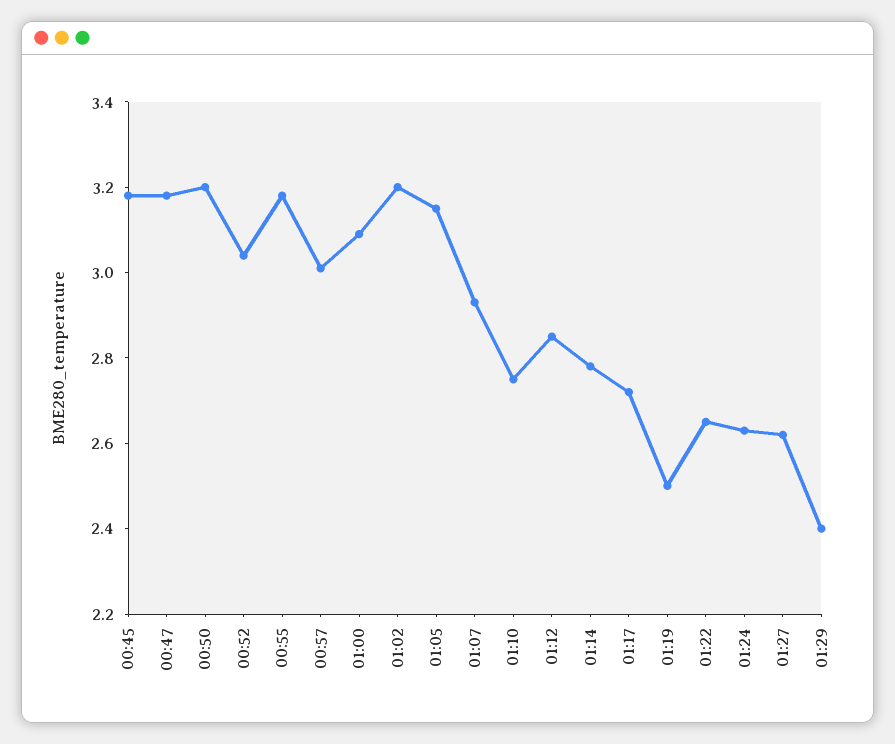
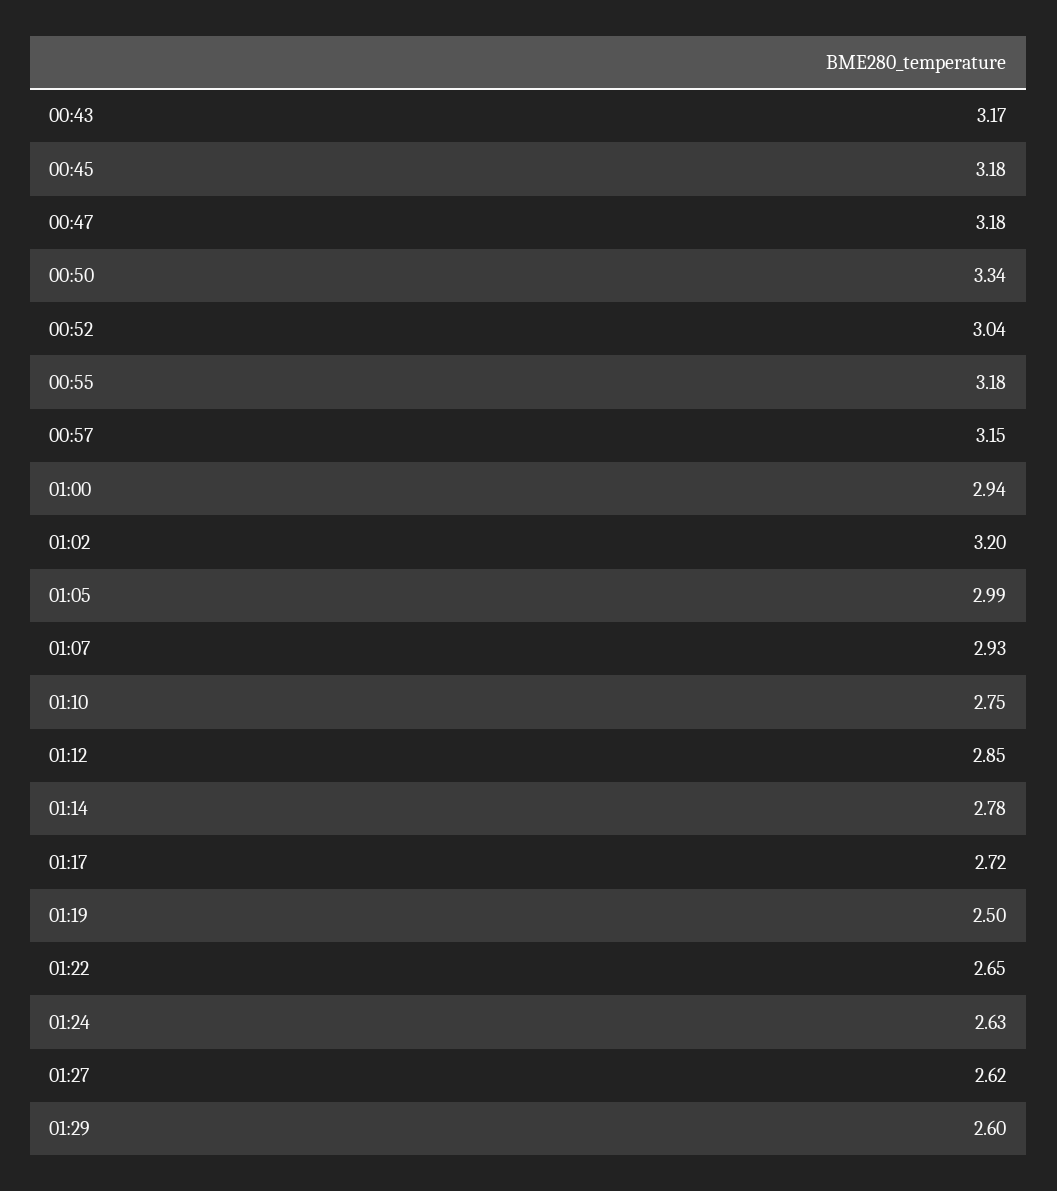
  {
    "00:45": 3.18,
    "00:47": 3.18,
-   "00:50": 3.2,
+   "00:50": 3.34,
    "00:52": 3.04,
    "00:55": 3.18,
-   "00:57": 3,
+   "00:57": 3.15,
-   "01:00": 3.1,
+   "01:00": 2.94,
    "01:02": 3.2,
-   "01:05": 3.15,
+   "01:05": 2.99,
    "01:07": 2.93,
    "01:10": 2.75,
    "01:12": 2.85,
    "01:14": 2.78,
    "01:17": 2.72,
    "01:19": 2.5,
    "01:22": 2.65,
    "01:24": 2.63,
    "01:27": 2.62,
-   "01:29": 2.4
+   "01:29": 2.6,
+   "00:43": 3.17
  }

